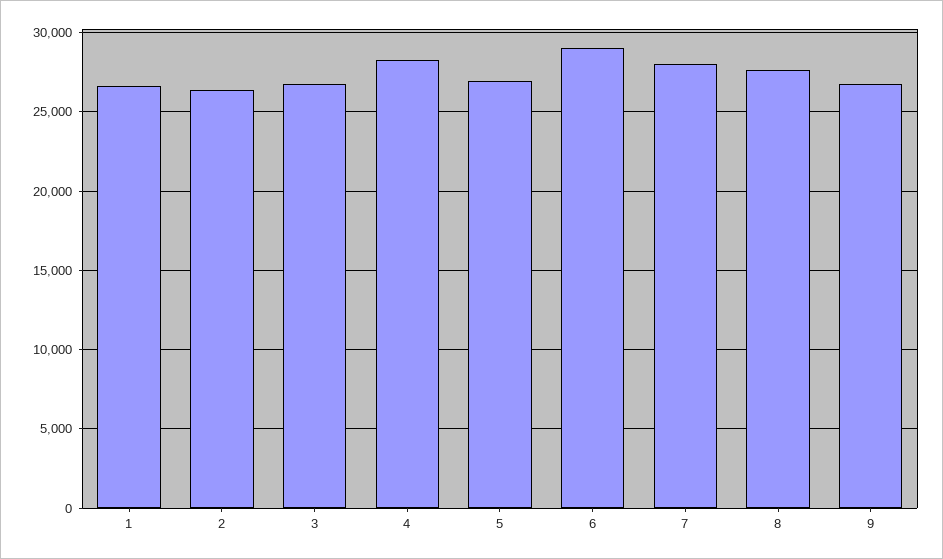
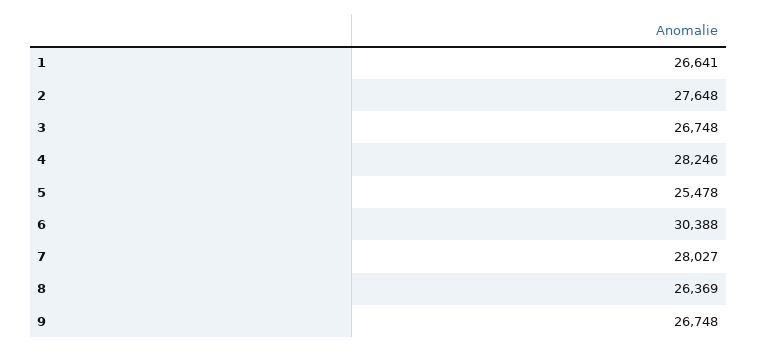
  {
    "1": 26641,
-   "2": 26500,
+   "2": 27648,
    "3": 26748,
    "4": 28246,
-   "5": 27000,
+   "5": 25478,
-   "6": 29000,
+   "6": 30388,
    "7": 28027,
-   "8": 27500,
+   "8": 26369,
    "9": 26748
  }

